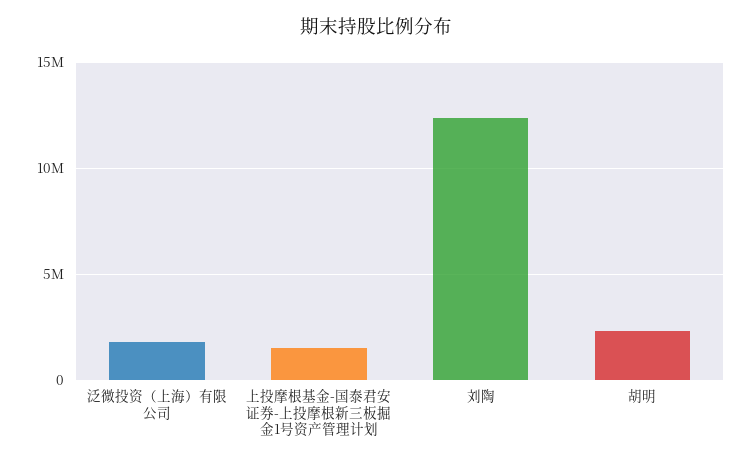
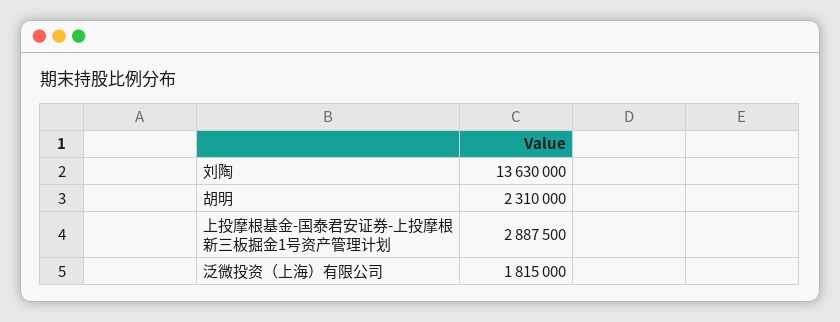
  {
    "泛微投资（上海）有限公司": 1815000,
-   "上投摩根基金-国泰君安证券-上投摩根新三板掘金1号资产管理计划": 1500000,
+   "上投摩根基金-国泰君安证券-上投摩根新三板掘金1号资产管理计划": 2887500,
-   "刘陶": 12500000,
+   "刘陶": 13630000,
    "胡明": 2310000
  }

